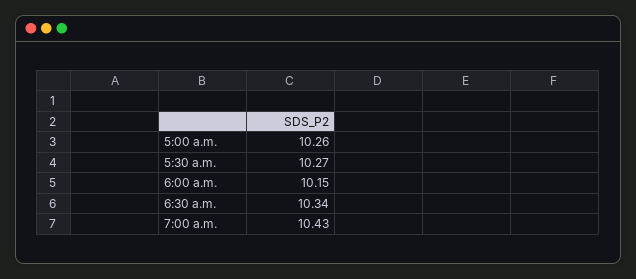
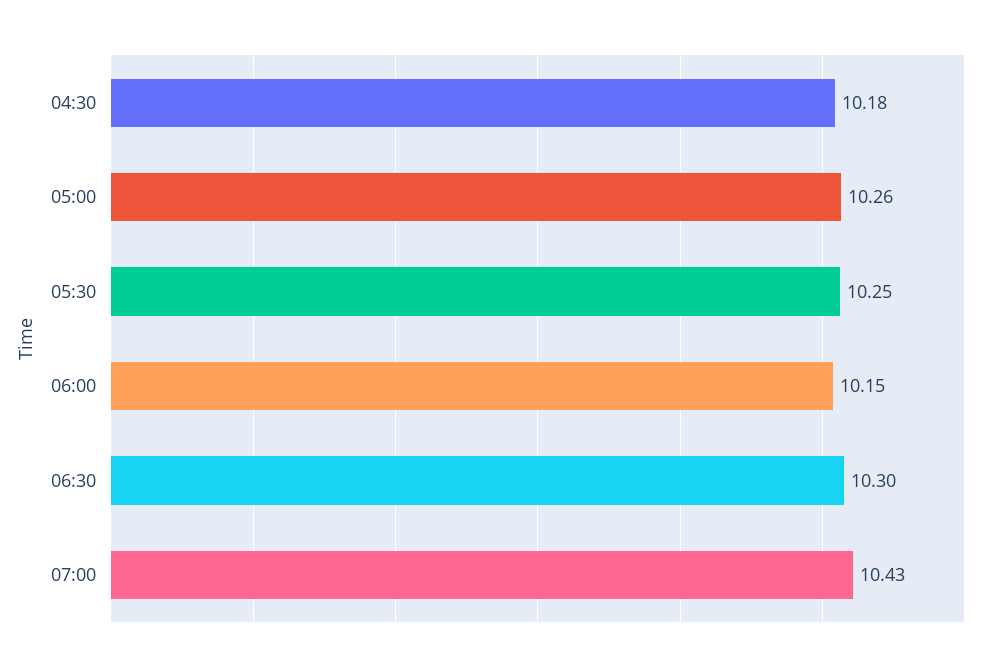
  {
    "5:00 a.m.": 10.26,
-   "5:30 a.m.": 10.27,
+   "5:30 a.m.": 10.25,
    "6:00 a.m.": 10.15,
-   "6:30 a.m.": 10.34,
+   "6:30 a.m.": 10.3,
-   "7:00 a.m.": 10.43
+   "7:00 a.m.": 10.43,
+   "04:30": 10.18
  }

